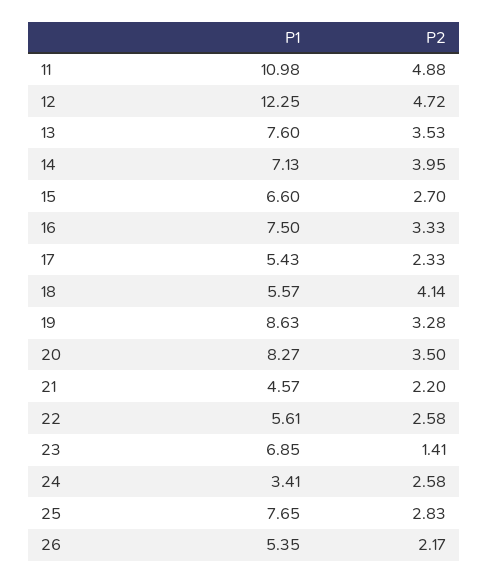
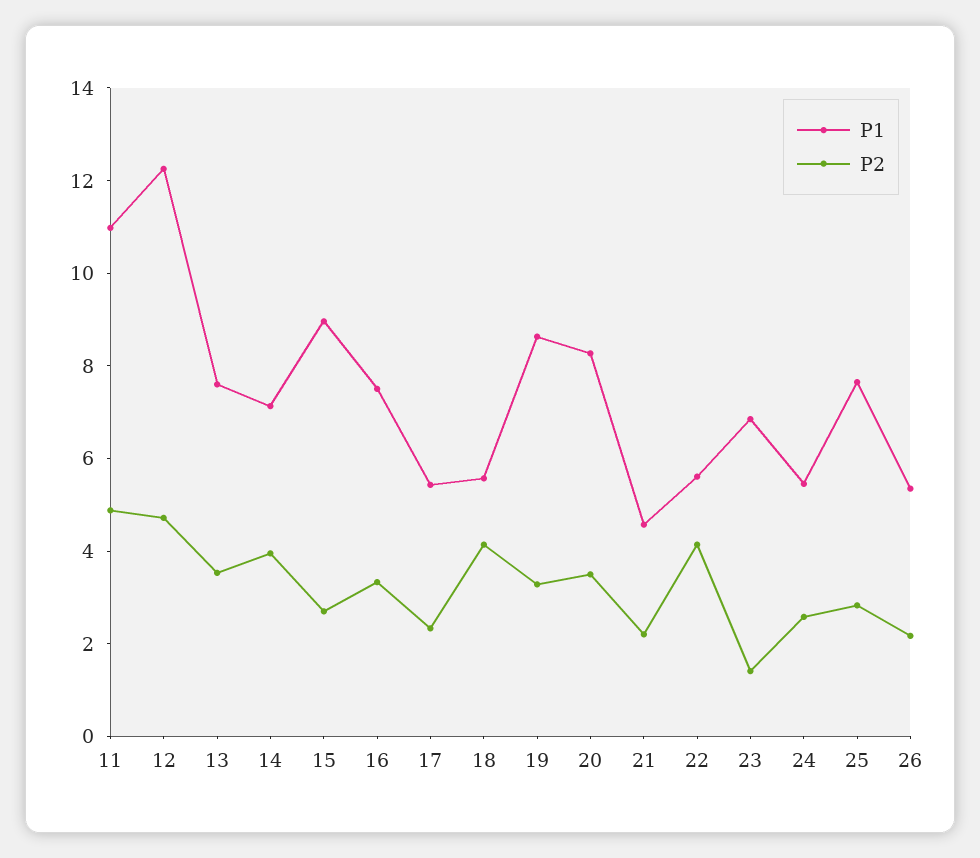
  {
    "P1": {
      "11": 10.98,
      "12": 12.25,
      "13": 7.6,
      "14": 7.13,
-     "15": 6.6,
+     "15": 9,
      "16": 7.5,
      "17": 5.43,
      "18": 5.57,
      "19": 8.63,
      "20": 8.27,
      "21": 4.57,
      "22": 5.61,
      "23": 6.85,
-     "24": 3.41,
+     "24": 5.5,
      "25": 7.65,
      "26": 5.35
    },
    "P2": {
      "11": 4.88,
      "12": 4.72,
      "13": 3.53,
      "14": 3.95,
      "15": 2.7,
      "16": 3.33,
      "17": 2.33,
      "18": 4.14,
      "19": 3.28,
      "20": 3.5,
      "21": 2.2,
-     "22": 2.58,
+     "22": 4,
      "23": 1.41,
      "24": 2.58,
      "25": 2.83,
      "26": 2.17
    }
  }

